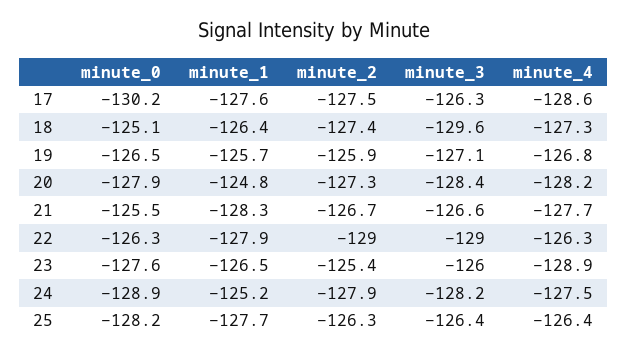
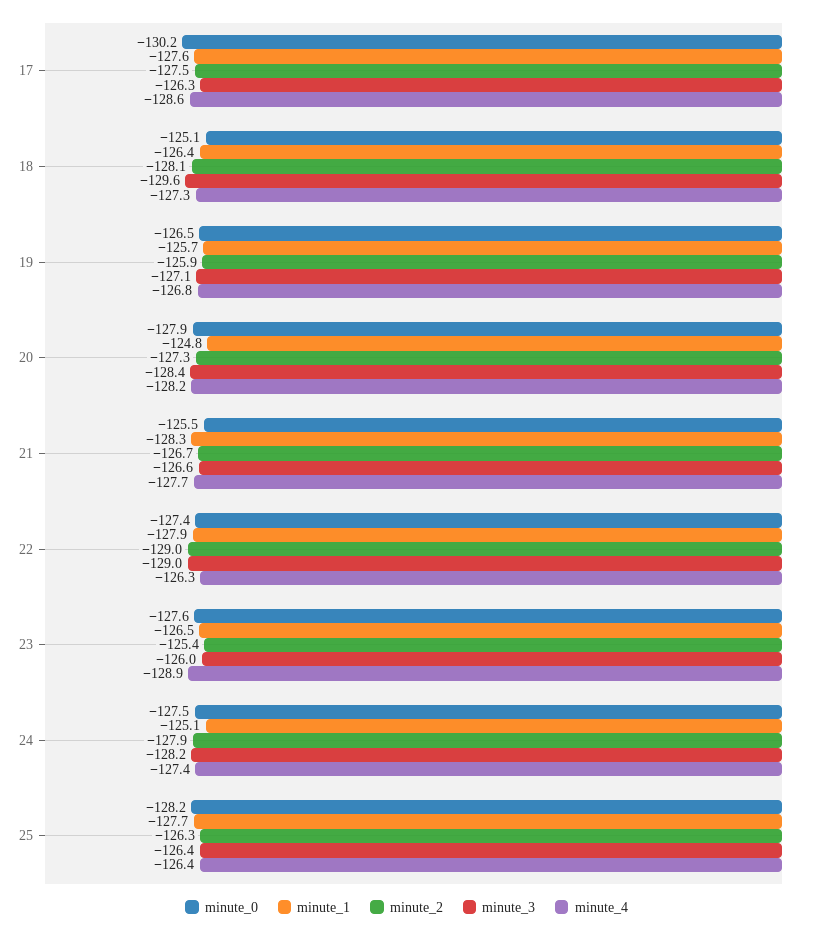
  {
    "minute_0": {
      "17": -130.2,
      "18": -125.1,
      "19": -126.5,
      "20": -127.9,
      "21": -125.5,
-     "22": -126.3,
+     "22": -127.4,
      "23": -127.6,
-     "24": -128.9,
+     "24": -127.5,
      "25": -128.2
    },
    "minute_1": {
      "17": -127.6,
      "18": -126.4,
      "19": -125.7,
      "20": -124.8,
      "21": -128.3,
      "22": -127.9,
      "23": -126.5,
-     "24": -125.2,
+     "24": -125.1,
      "25": -127.7
    },
    "minute_2": {
      "17": -127.5,
-     "18": -127.4,
+     "18": -128.1,
      "19": -125.9,
      "20": -127.3,
      "21": -126.7,
      "22": -129,
      "23": -125.4,
      "24": -127.9,
      "25": -126.3
    },
    "minute_3": {
      "17": -126.3,
      "18": -129.6,
      "19": -127.1,
      "20": -128.4,
      "21": -126.6,
      "22": -129,
      "23": -126,
      "24": -128.2,
      "25": -126.4
    },
    "minute_4": {
      "17": -128.6,
      "18": -127.3,
      "19": -126.8,
      "20": -128.2,
      "21": -127.7,
      "22": -126.3,
      "23": -128.9,
-     "24": -127.5,
+     "24": -127.4,
      "25": -126.4
    }
  }

